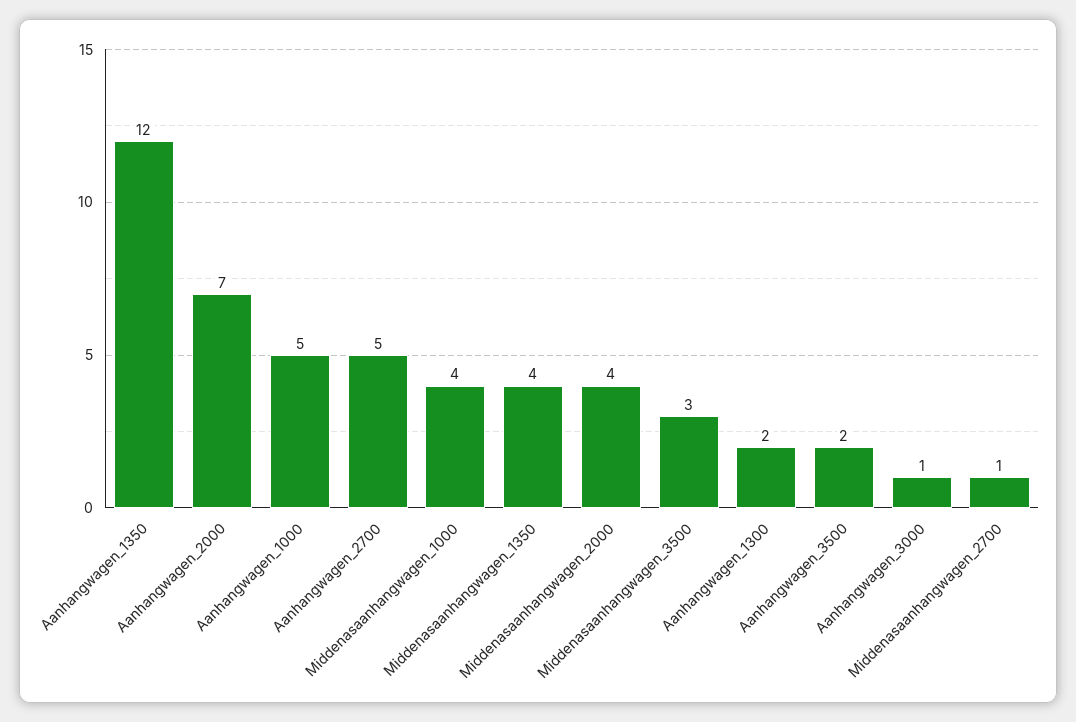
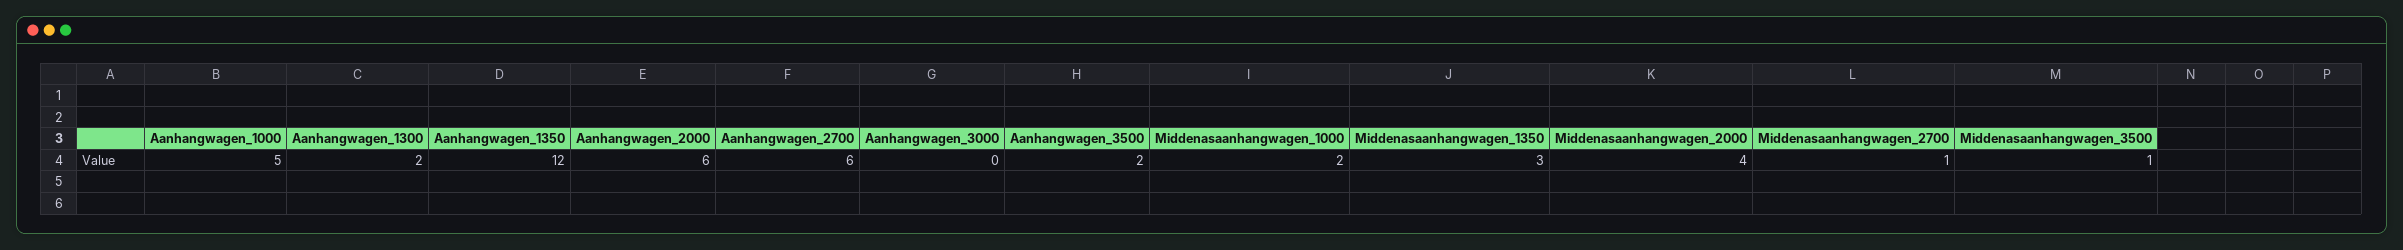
  {
    "Aanhangwagen_1350": 12,
-   "Aanhangwagen_2000": 7,
+   "Aanhangwagen_2000": 6,
    "Aanhangwagen_1000": 5,
-   "Aanhangwagen_2700": 5,
+   "Aanhangwagen_2700": 6,
-   "Middenasaanhangwagen_1000": 4,
+   "Middenasaanhangwagen_1000": 2,
-   "Middenasaanhangwagen_1350": 4,
+   "Middenasaanhangwagen_1350": 3,
    "Middenasaanhangwagen_2000": 4,
-   "Middenasaanhangwagen_3500": 3,
+   "Middenasaanhangwagen_3500": 1,
    "Aanhangwagen_1300": 2,
    "Aanhangwagen_3500": 2,
-   "Aanhangwagen_3000": 1,
+   "Aanhangwagen_3000": 0,
    "Middenasaanhangwagen_2700": 1
  }

